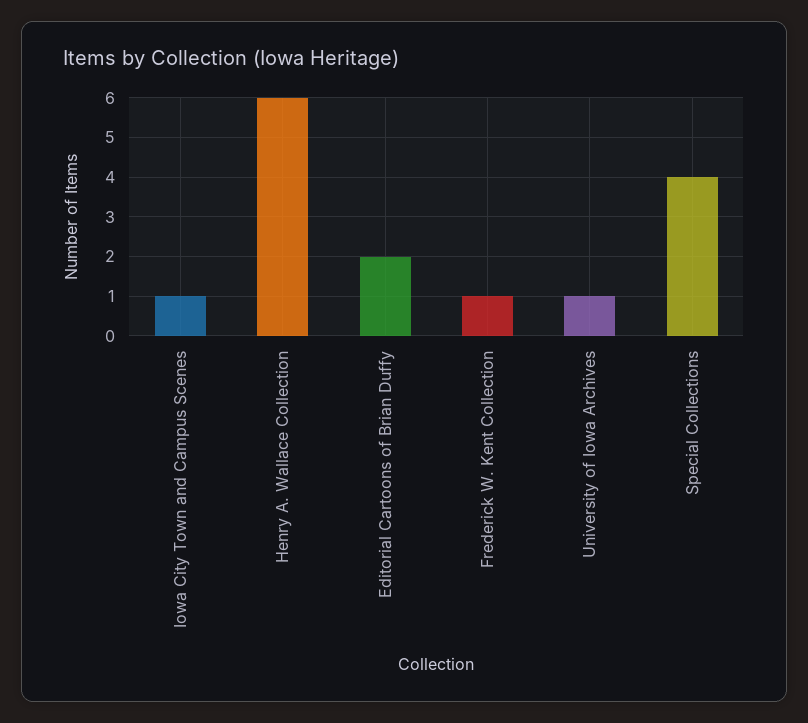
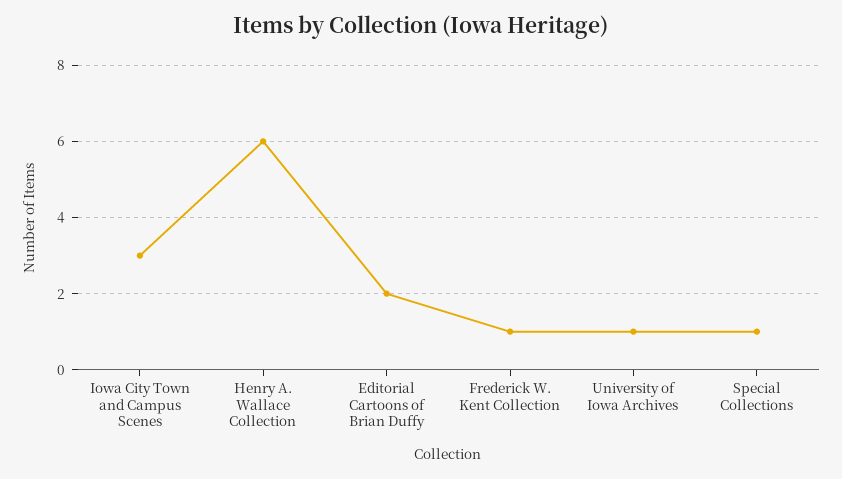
  {
-   "Iowa City Town and Campus Scenes": 1,
+   "Iowa City Town and Campus Scenes": 3,
    "Henry A. Wallace Collection": 6,
    "Editorial Cartoons of Brian Duffy": 2,
    "Frederick W. Kent Collection": 1,
    "University of Iowa Archives": 1,
-   "Special Collections": 4
+   "Special Collections": 1
  }

